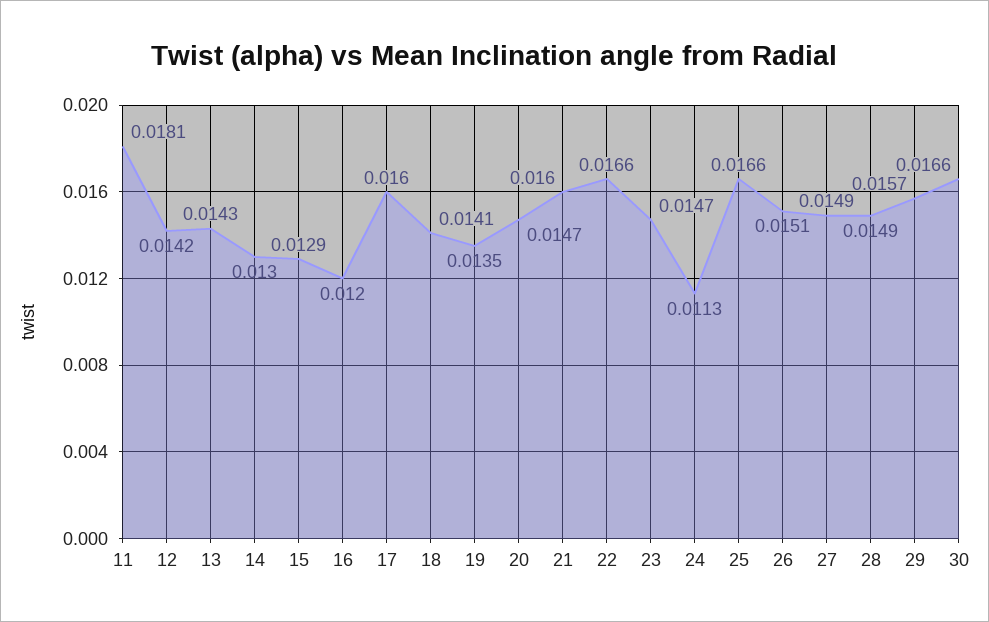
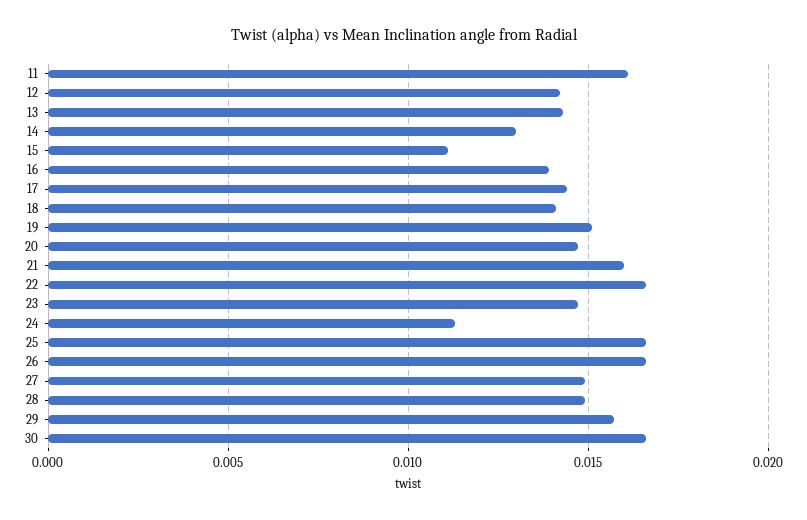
  {
-   "11": 0.0181,
+   "11": 0.016,
    "12": 0.0142,
    "13": 0.0143,
    "14": 0.013,
-   "15": 0.0129,
+   "15": 0.011,
-   "16": 0.012,
+   "16": 0.014,
-   "17": 0.016,
+   "17": 0.0145,
    "18": 0.0141,
-   "19": 0.0135,
+   "19": 0.015,
    "20": 0.0147,
    "21": 0.016,
    "22": 0.0166,
    "23": 0.0147,
    "24": 0.0113,
    "25": 0.0166,
-   "26": 0.0151,
+   "26": 0.0165,
    "27": 0.0149,
    "28": 0.0149,
    "29": 0.0157,
    "30": 0.0166
  }

